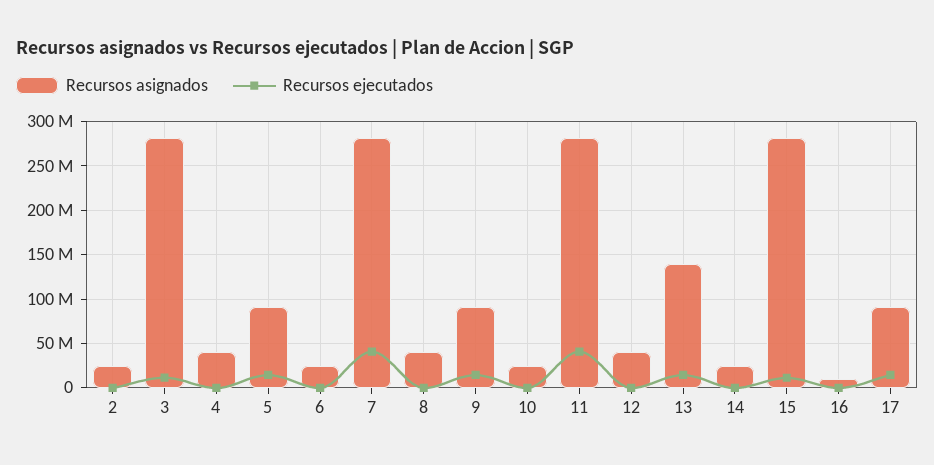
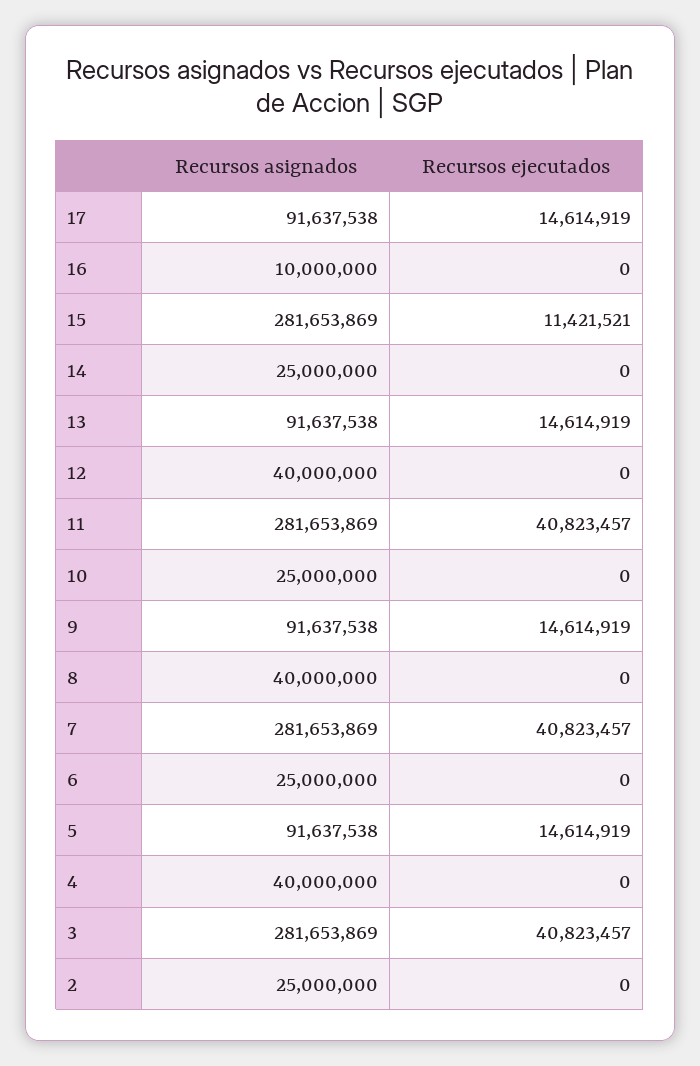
  {
    "Recursos asignados": {
      "2": 25000000,
      "3": 281653869,
      "4": 40000000,
      "5": 91637538,
      "6": 25000000,
      "7": 281653869,
      "8": 40000000,
      "9": 91637538,
      "10": 25000000,
      "11": 281653869,
      "12": 40000000,
-     "13": 140000000,
+     "13": 91637538,
      "14": 25000000,
      "15": 281653869,
      "16": 10000000,
      "17": 91637538
    },
    "Recursos ejecutados": {
      "2": 0,
-     "3": 10000000,
+     "3": 40823457,
      "4": 0,
      "5": 14614919,
      "6": 0,
      "7": 40823457,
      "8": 0,
      "9": 14614919,
      "10": 0,
      "11": 40823457,
      "12": 0,
      "13": 14614919,
      "14": 0,
      "15": 11421521,
      "16": 0,
      "17": 14614919
    }
  }

